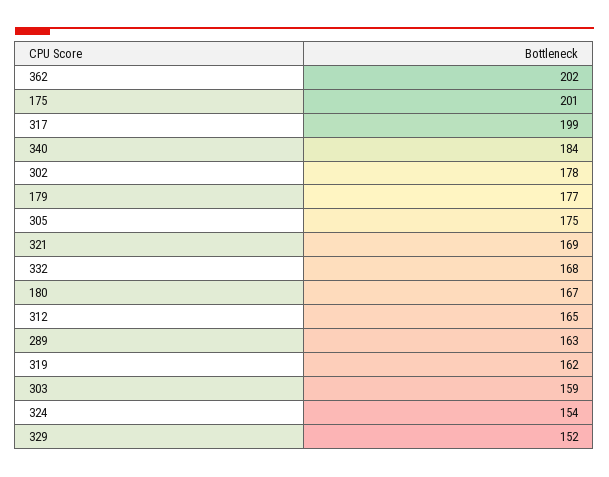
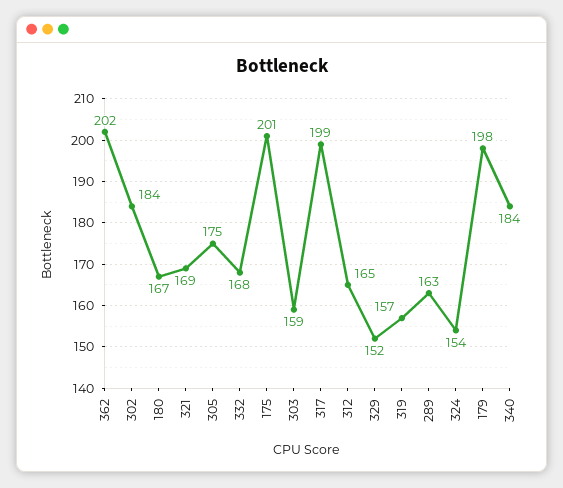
  {
    "362": 202,
    "175": 201,
    "317": 199,
    "340": 184,
-   "302": 178,
+   "302": 184,
-   "179": 177,
+   "179": 198,
    "305": 175,
    "321": 169,
    "332": 168,
    "180": 167,
    "312": 165,
    "289": 163,
-   "319": 162,
+   "319": 157,
    "303": 159,
    "324": 154,
    "329": 152
  }

